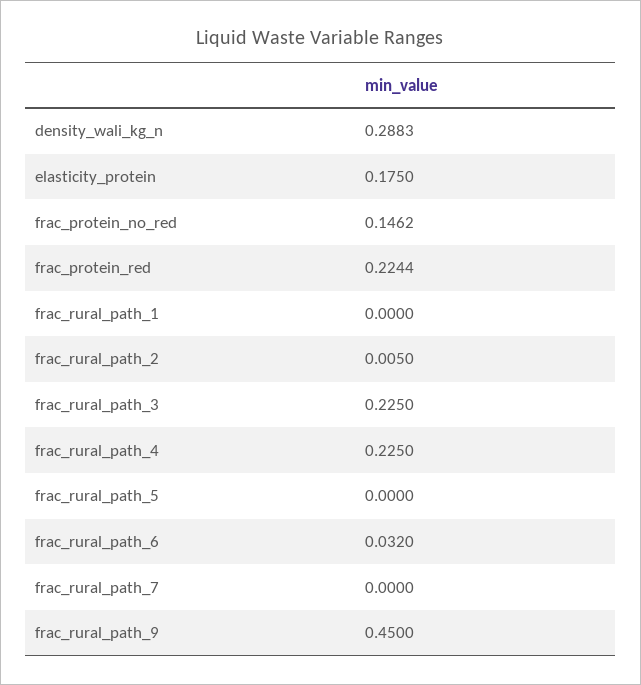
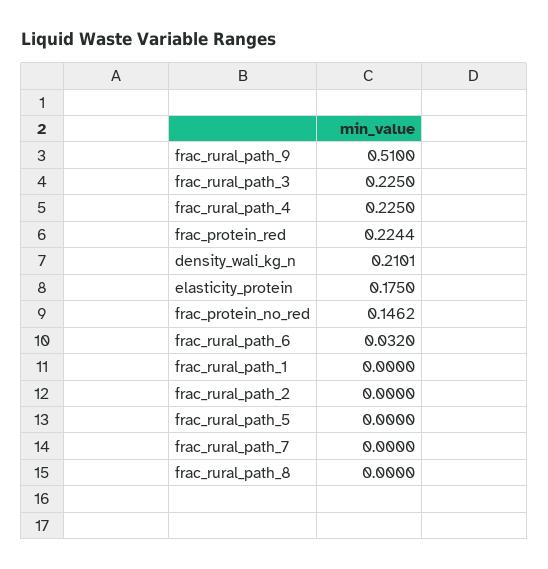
  {
-   "density_wali_kg_n": 0.2883,
+   "density_wali_kg_n": 0.2101,
    "elasticity_protein": 0.175,
    "frac_protein_no_red": 0.1462,
    "frac_protein_red": 0.2244,
    "frac_rural_path_1": 0,
-   "frac_rural_path_2": 0.005,
+   "frac_rural_path_2": 0,
    "frac_rural_path_3": 0.225,
    "frac_rural_path_4": 0.225,
    "frac_rural_path_5": 0,
    "frac_rural_path_6": 0.032,
    "frac_rural_path_7": 0,
-   "frac_rural_path_9": 0.45
+   "frac_rural_path_9": 0.51,
+   "frac_rural_path_8": 0
  }

